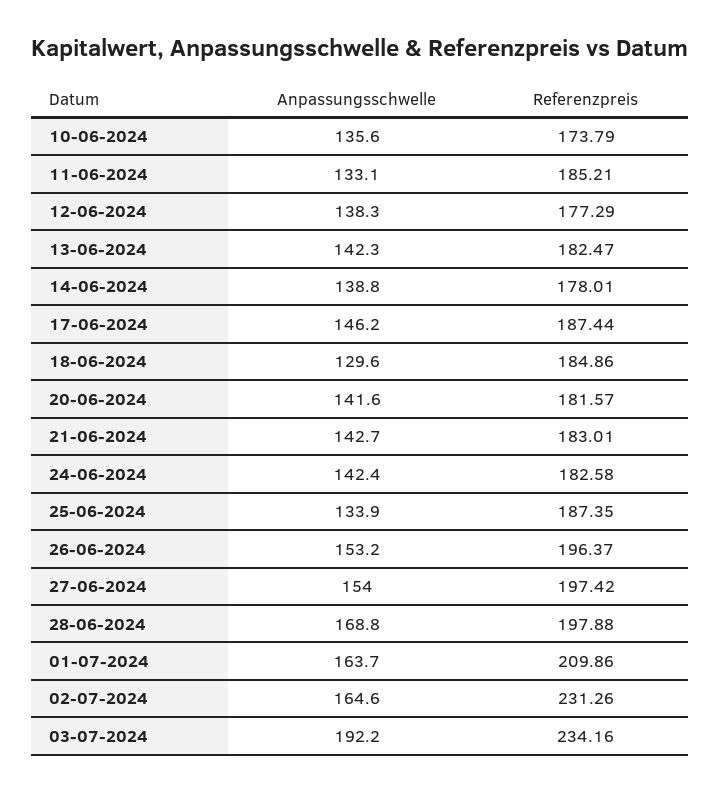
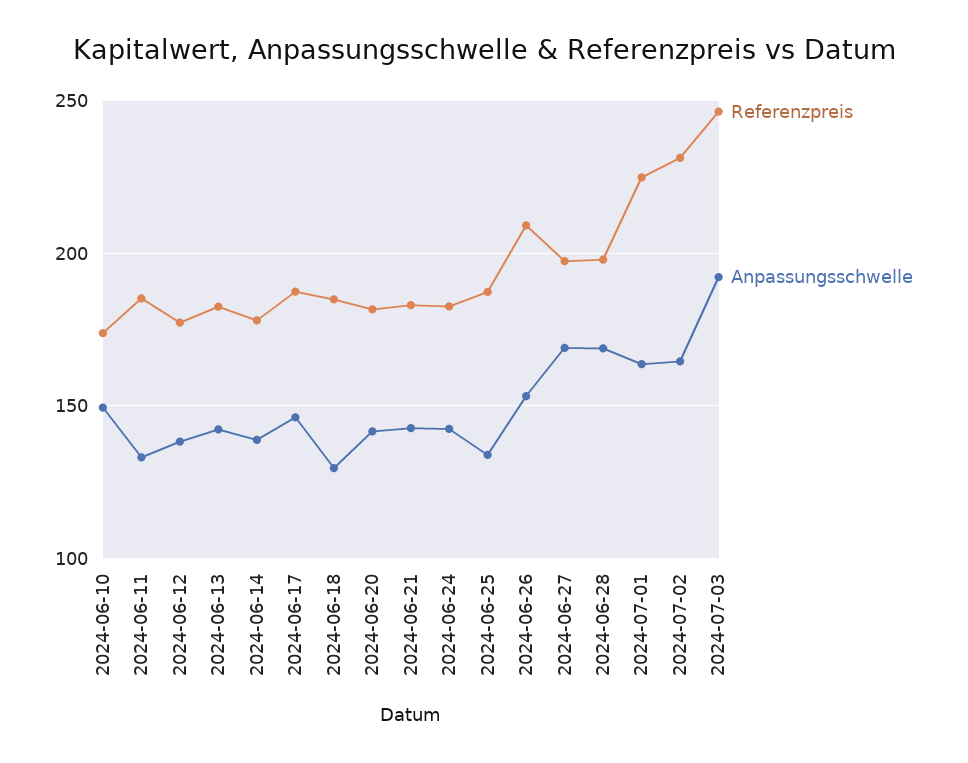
  {
    "Anpassungsschwelle": {
-     "10-06-2024": 135.6,
+     "10-06-2024": 150,
      "11-06-2024": 133.1,
      "12-06-2024": 138.3,
      "13-06-2024": 142.3,
      "14-06-2024": 138.8,
      "17-06-2024": 146.2,
      "18-06-2024": 129.6,
      "20-06-2024": 141.6,
      "21-06-2024": 142.7,
      "24-06-2024": 142.4,
      "25-06-2024": 133.9,
      "26-06-2024": 153.2,
-     "27-06-2024": 154,
+     "27-06-2024": 170,
      "28-06-2024": 168.8,
      "01-07-2024": 163.7,
      "02-07-2024": 164.6,
      "03-07-2024": 192.2
    },
    "Referenzpreis": {
      "10-06-2024": 173.79,
      "11-06-2024": 185.21,
      "12-06-2024": 177.29,
      "13-06-2024": 182.47,
      "14-06-2024": 178.01,
      "17-06-2024": 187.44,
      "18-06-2024": 184.86,
      "20-06-2024": 181.57,
      "21-06-2024": 183.01,
      "24-06-2024": 182.58,
      "25-06-2024": 187.35,
-     "26-06-2024": 196.37,
+     "26-06-2024": 210,
      "27-06-2024": 197.42,
      "28-06-2024": 197.88,
-     "01-07-2024": 209.86,
+     "01-07-2024": 225,
      "02-07-2024": 231.26,
-     "03-07-2024": 234.16
+     "03-07-2024": 245
    }
  }

